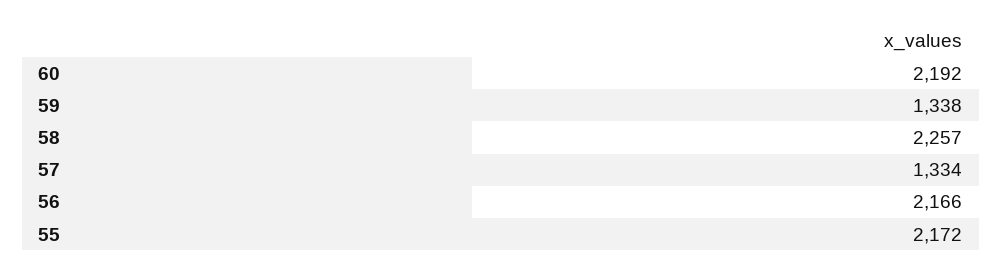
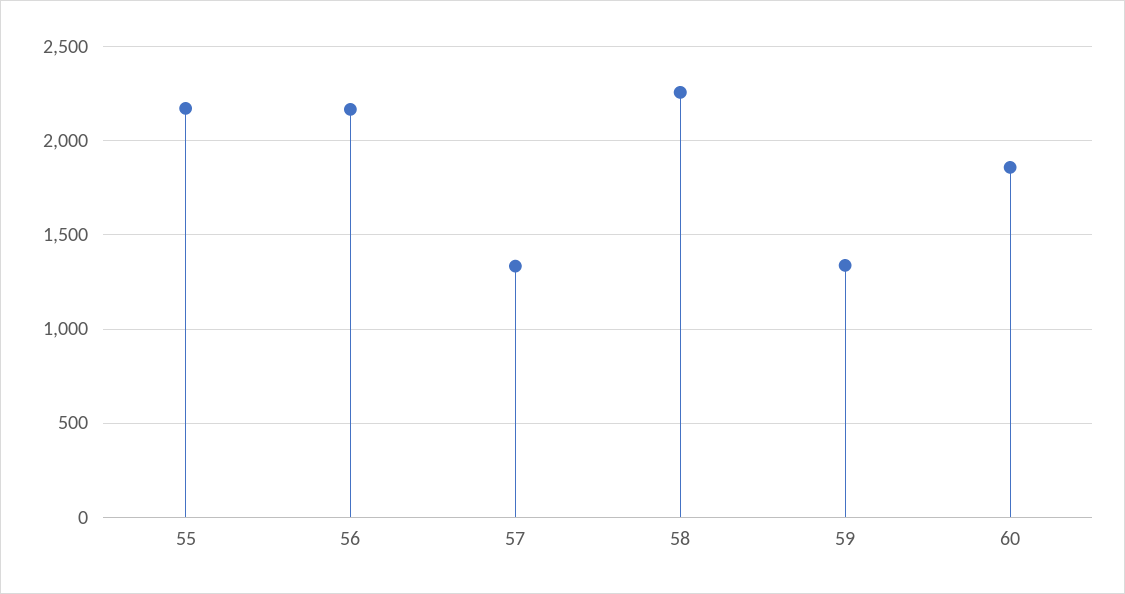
  {
-   "60": 2192,
+   "60": 1850,
    "59": 1338,
    "58": 2257,
    "57": 1334,
    "56": 2166,
    "55": 2172
  }

